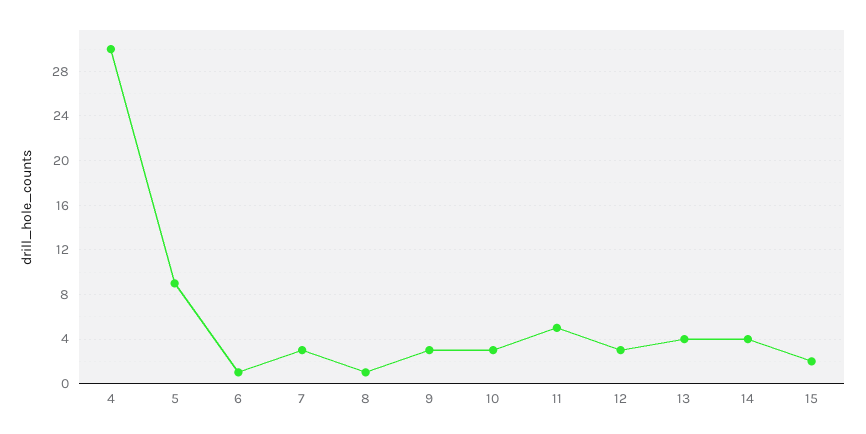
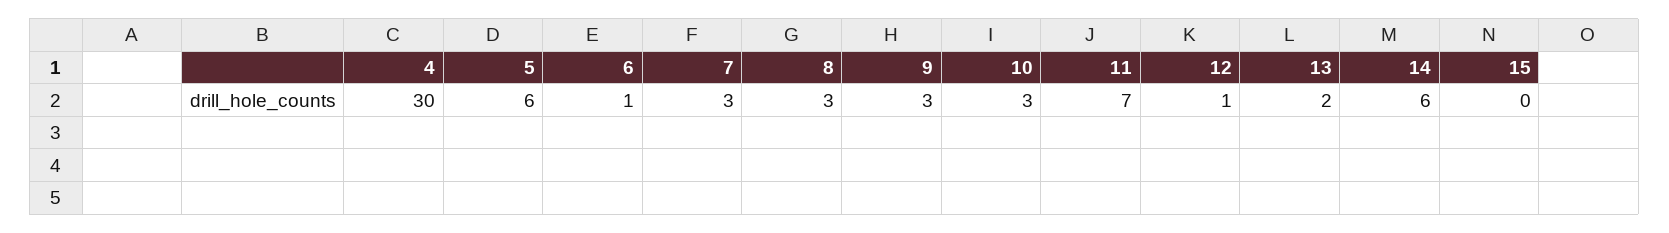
  {
    "4": 30,
-   "5": 9,
+   "5": 6,
    "6": 1,
    "7": 3,
-   "8": 1,
+   "8": 3,
    "9": 3,
    "10": 3,
-   "11": 5,
+   "11": 7,
-   "12": 3,
+   "12": 1,
-   "13": 4,
+   "13": 2,
-   "14": 4,
+   "14": 6,
-   "15": 2
+   "15": 0
  }

